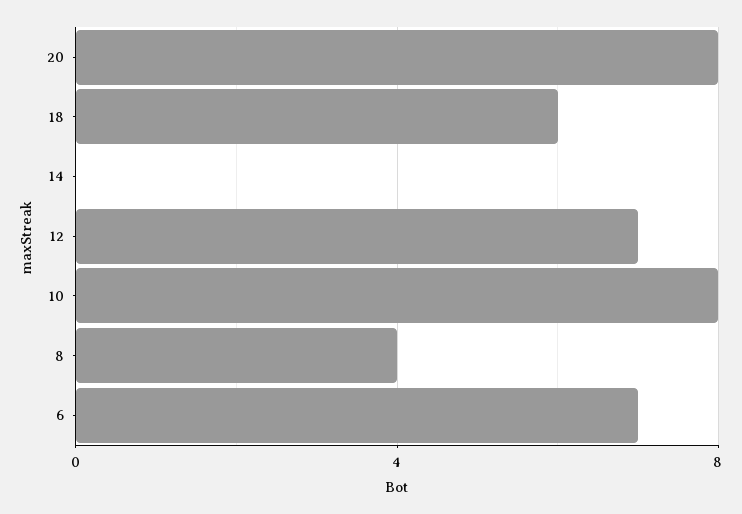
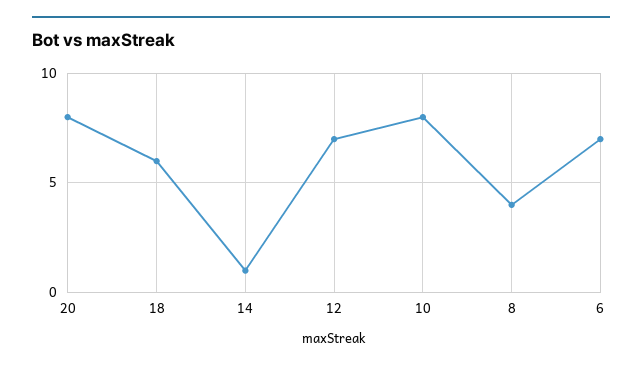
  {
    "20": 8,
    "18": 6,
-   "14": 0,
+   "14": 1,
    "12": 7,
    "10": 8,
    "8": 4,
    "6": 7
  }

